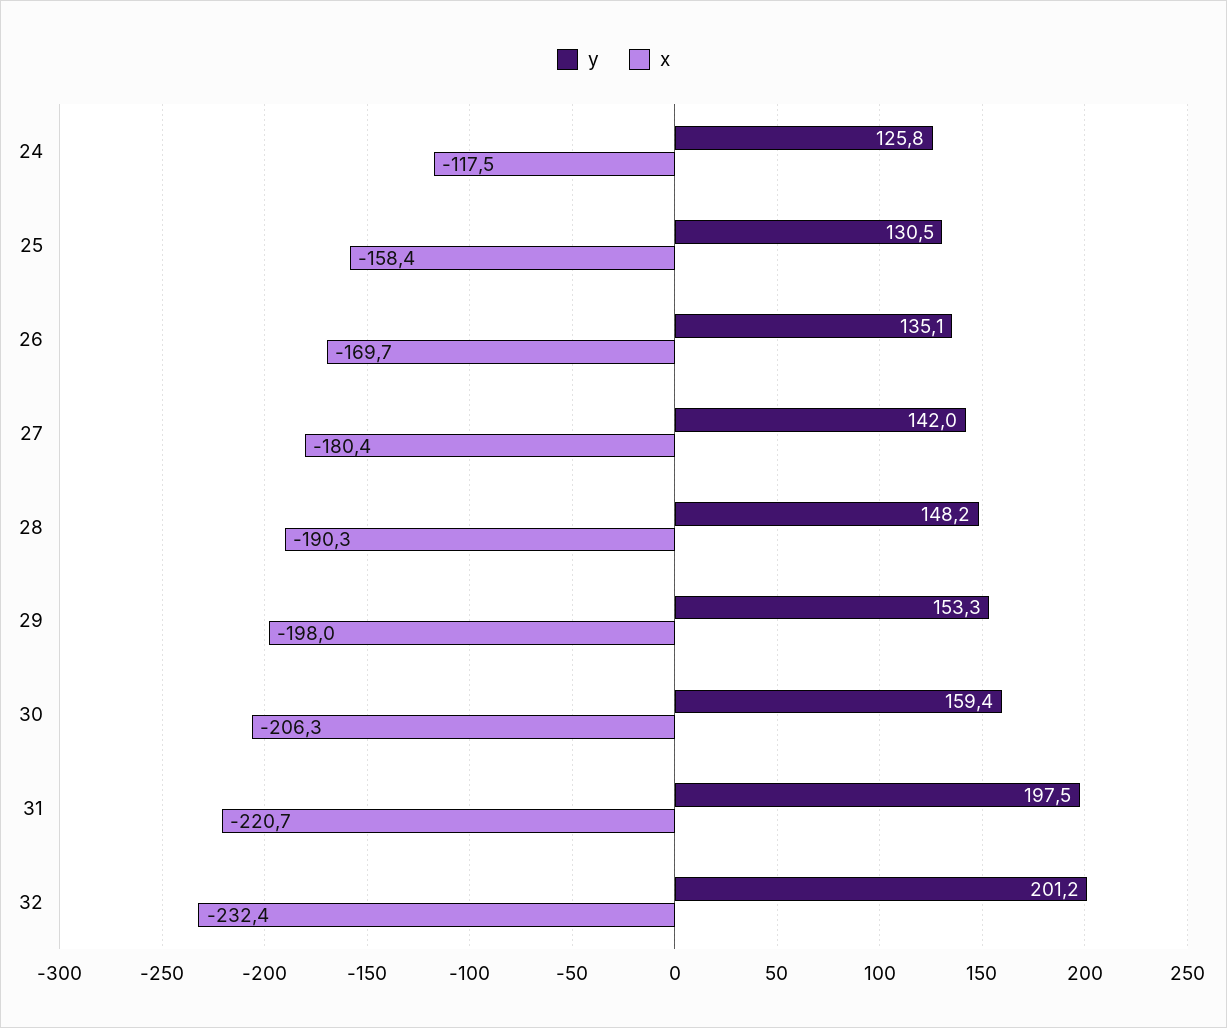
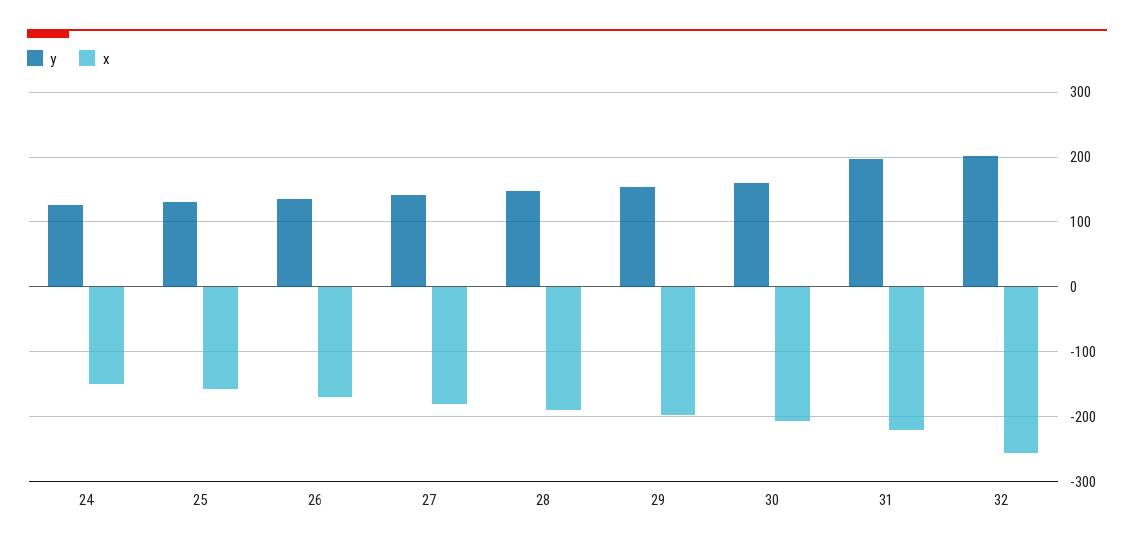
  {
    "y": {
      "24": 125.8,
      "25": 130.5,
      "26": 135.1,
      "27": 142,
      "28": 148.2,
      "29": 153.3,
      "30": 159.4,
      "31": 197.5,
      "32": 201.2
    },
    "x": {
-     "24": -117.5,
+     "24": -150,
      "25": -158.4,
      "26": -169.7,
      "27": -180.4,
      "28": -190.3,
      "29": -198,
      "30": -206.3,
      "31": -220.7,
-     "32": -232.4
+     "32": -260
    }
  }

